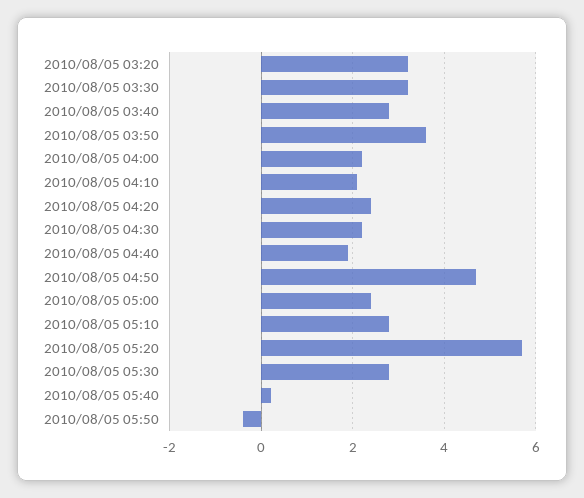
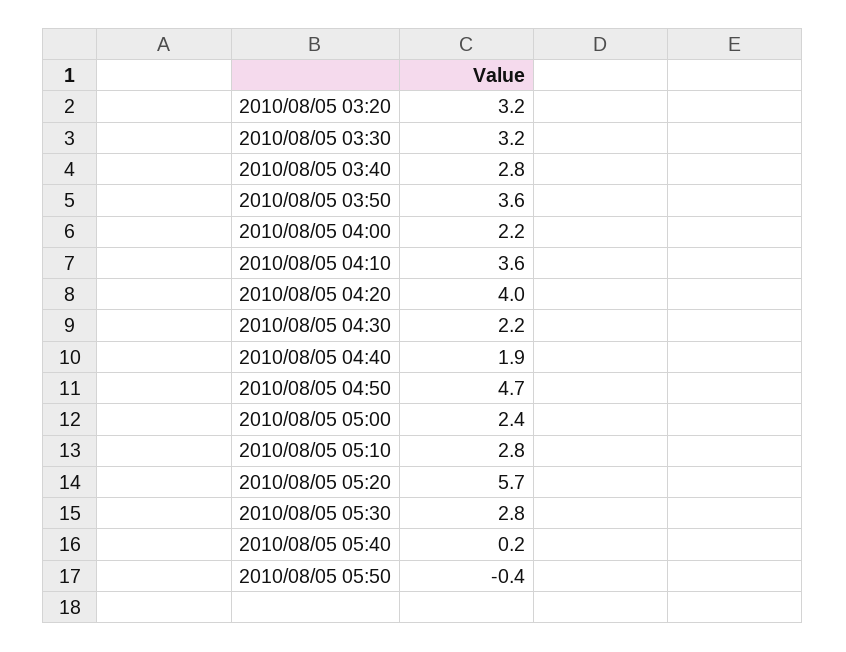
  {
    "2010/08/05 03:20": 3.2,
    "2010/08/05 03:30": 3.2,
    "2010/08/05 03:40": 2.8,
    "2010/08/05 03:50": 3.6,
    "2010/08/05 04:00": 2.2,
-   "2010/08/05 04:10": 2,
+   "2010/08/05 04:10": 3.6,
-   "2010/08/05 04:20": 2.5,
+   "2010/08/05 04:20": 4,
    "2010/08/05 04:30": 2.2,
    "2010/08/05 04:40": 1.9,
    "2010/08/05 04:50": 4.7,
    "2010/08/05 05:00": 2.4,
    "2010/08/05 05:10": 2.8,
    "2010/08/05 05:20": 5.7,
    "2010/08/05 05:30": 2.8,
    "2010/08/05 05:40": 0.2,
    "2010/08/05 05:50": -0.4
  }

